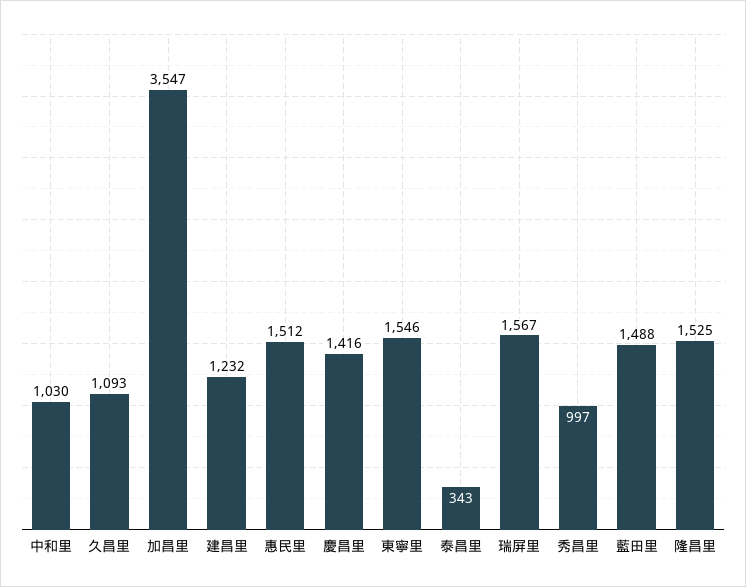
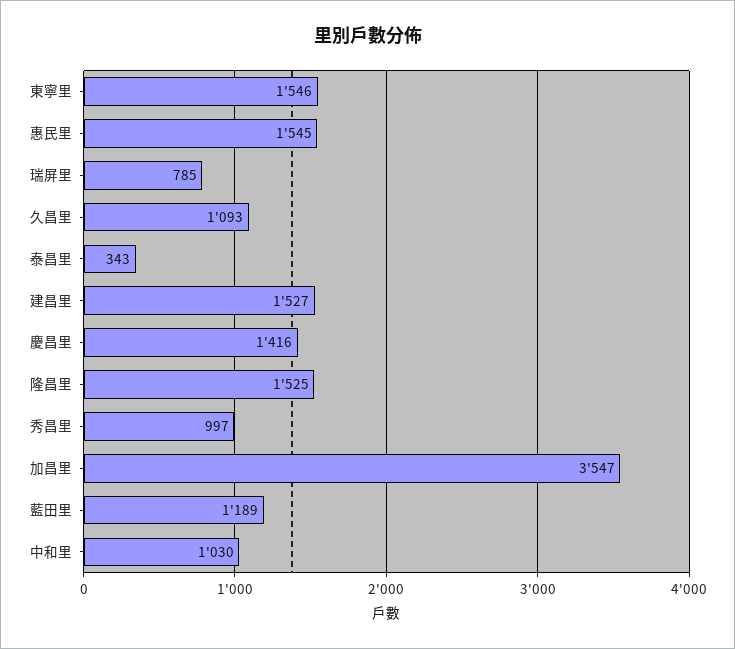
  {
    "中和里": 1030,
    "久昌里": 1093,
    "加昌里": 3547,
-   "建昌里": 1232,
+   "建昌里": 1527,
-   "惠民里": 1512,
+   "惠民里": 1545,
    "慶昌里": 1416,
    "東寧里": 1546,
    "泰昌里": 343,
-   "瑞屏里": 1567,
+   "瑞屏里": 785,
    "秀昌里": 997,
-   "藍田里": 1488,
+   "藍田里": 1189,
    "隆昌里": 1525
  }

